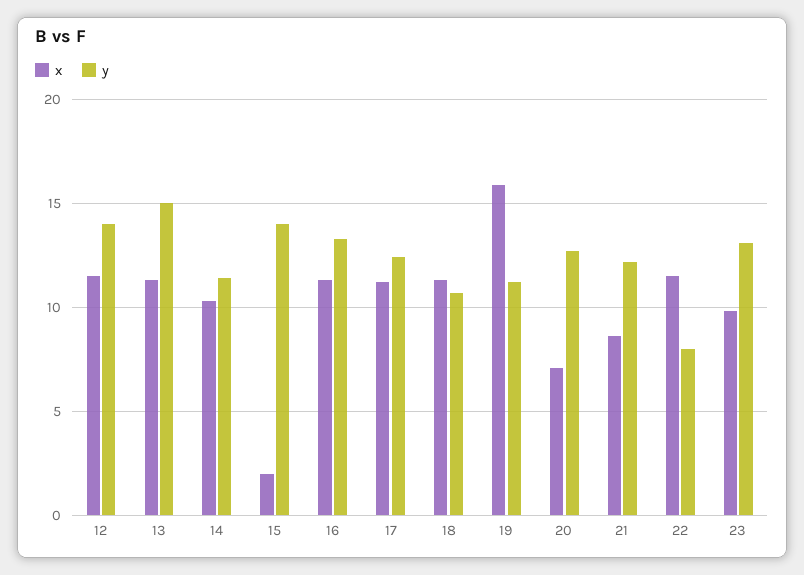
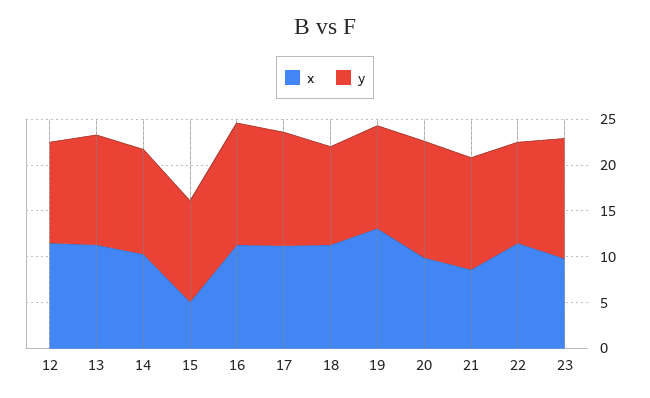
  {
    "x": {
      "12": 11.5,
      "13": 11.5,
      "14": 10.5,
-     "15": 2,
+     "15": 5,
      "16": 11.5,
      "17": 11,
      "18": 11.5,
-     "19": 16,
+     "19": 13,
-     "20": 7,
+     "20": 10,
      "21": 8.5,
      "22": 11.5,
      "23": 10
    },
    "y": {
-     "12": 14,
+     "12": 11,
-     "13": 15,
+     "13": 12,
      "14": 11.5,
-     "15": 14,
+     "15": 11,
      "16": 13.5,
      "17": 12.5,
      "18": 10.5,
      "19": 11,
      "20": 12.5,
      "21": 12,
-     "22": 8,
+     "22": 11,
      "23": 13
    }
  }

